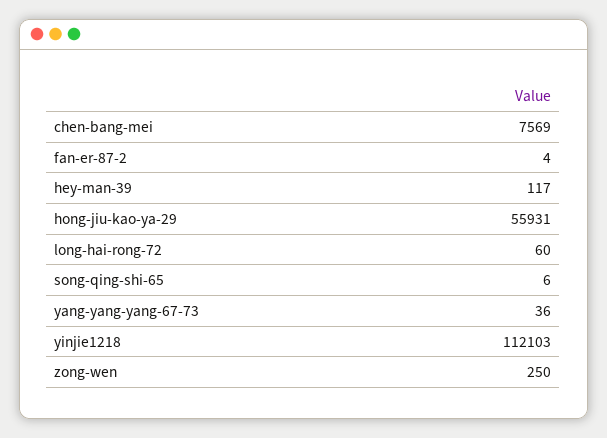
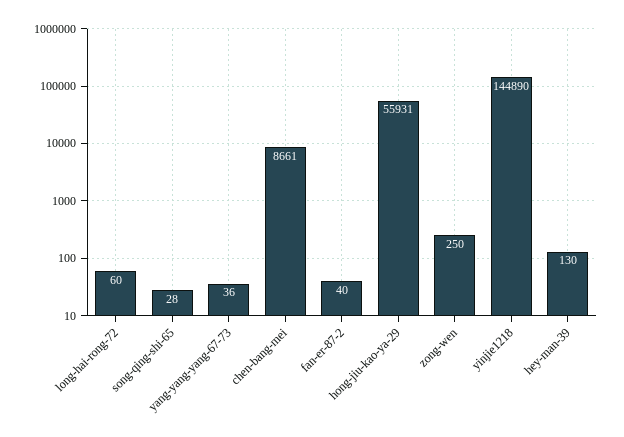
  {
-   "chen-bang-mei": 7569,
+   "chen-bang-mei": 8661,
-   "fan-er-87-2": 4,
+   "fan-er-87-2": 40,
-   "hey-man-39": 117,
+   "hey-man-39": 130,
    "hong-jiu-kao-ya-29": 55931,
    "long-hai-rong-72": 60,
-   "song-qing-shi-65": 6,
+   "song-qing-shi-65": 28,
    "yang-yang-yang-67-73": 36,
-   "yinjie1218": 112103,
+   "yinjie1218": 144890,
    "zong-wen": 250
  }

